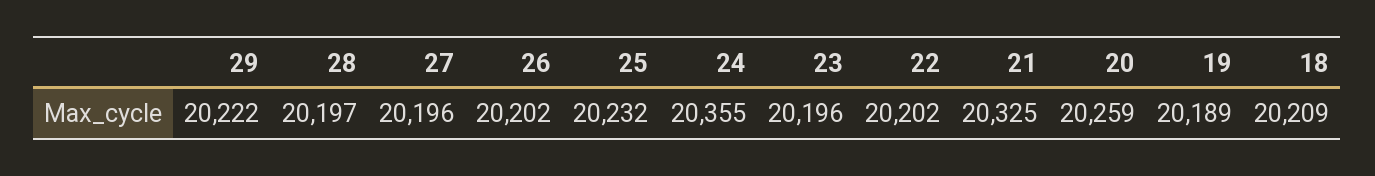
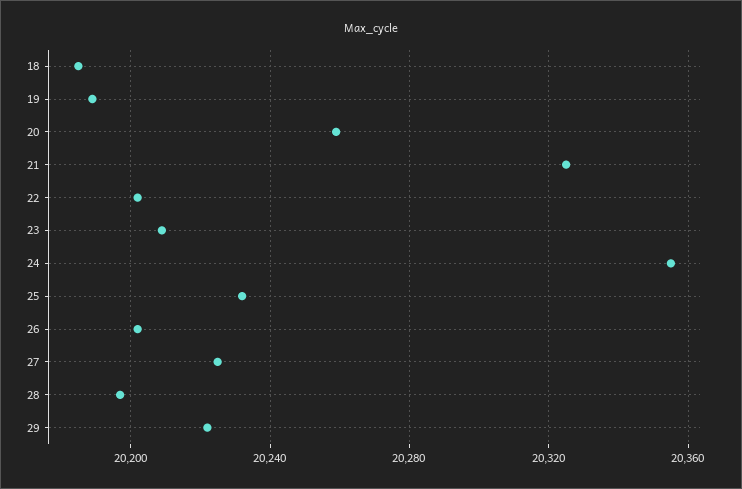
  {
    "29": 20222,
    "28": 20197,
-   "27": 20196,
+   "27": 20225,
    "26": 20202,
    "25": 20232,
    "24": 20355,
-   "23": 20196,
+   "23": 20210,
    "22": 20202,
    "21": 20325,
    "20": 20259,
    "19": 20189,
-   "18": 20209
+   "18": 20185
  }

